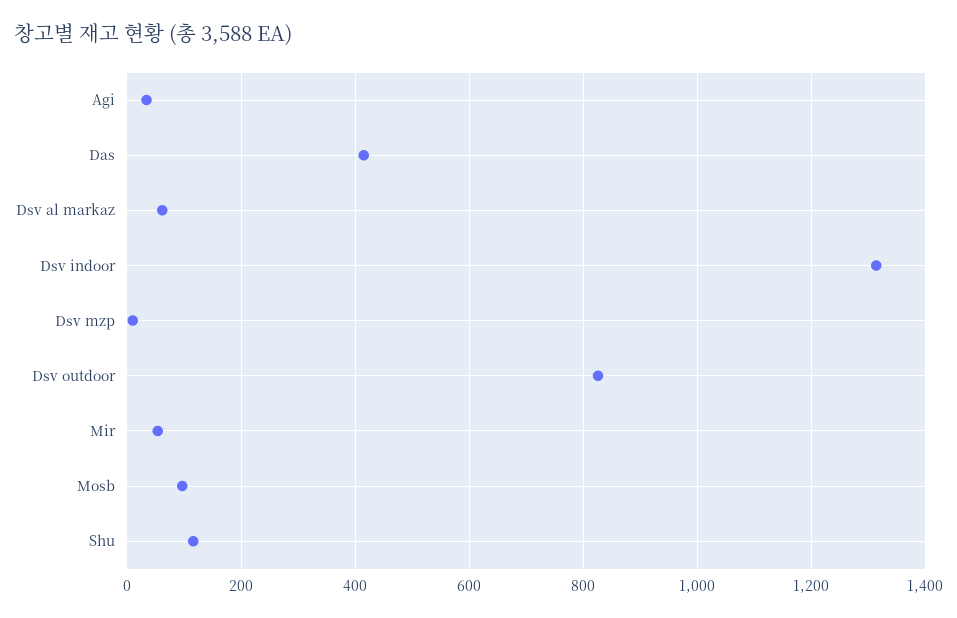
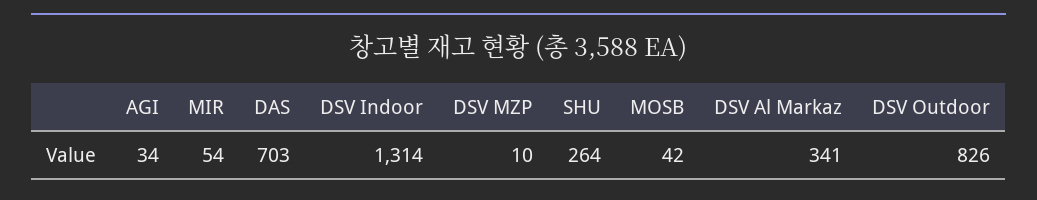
  {
    "Agi": 34,
-   "Das": 420,
+   "Das": 703,
-   "Dsv al markaz": 60,
+   "Dsv al markaz": 341,
    "Dsv indoor": 1314,
    "Dsv mzp": 10,
    "Dsv outdoor": 826,
    "Mir": 54,
-   "Mosb": 100,
+   "Mosb": 42,
-   "Shu": 120
+   "Shu": 264
  }

